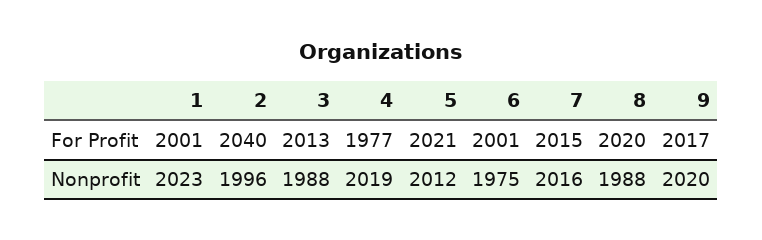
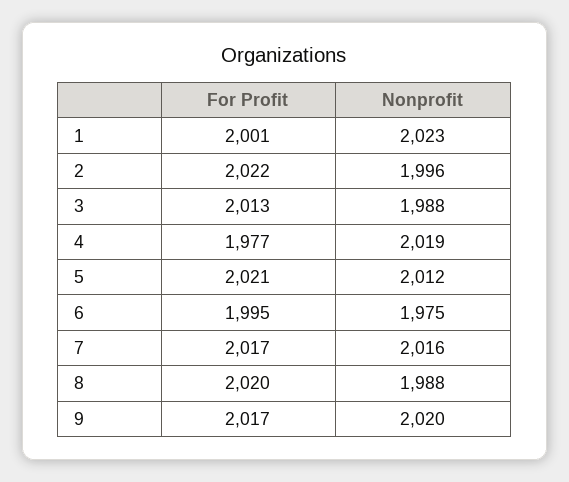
  {
    "1": {
      "For Profit": 2001,
      "Nonprofit": 2023
    },
    "2": {
-     "For Profit": 2040,
+     "For Profit": 2022,
      "Nonprofit": 1996
    },
    "3": {
      "For Profit": 2013,
      "Nonprofit": 1988
    },
    "4": {
      "For Profit": 1977,
      "Nonprofit": 2019
    },
    "5": {
      "For Profit": 2021,
      "Nonprofit": 2012
    },
    "6": {
-     "For Profit": 2001,
+     "For Profit": 1995,
      "Nonprofit": 1975
    },
    "7": {
-     "For Profit": 2015,
+     "For Profit": 2017,
      "Nonprofit": 2016
    },
    "8": {
      "For Profit": 2020,
      "Nonprofit": 1988
    },
    "9": {
      "For Profit": 2017,
      "Nonprofit": 2020
    }
  }

